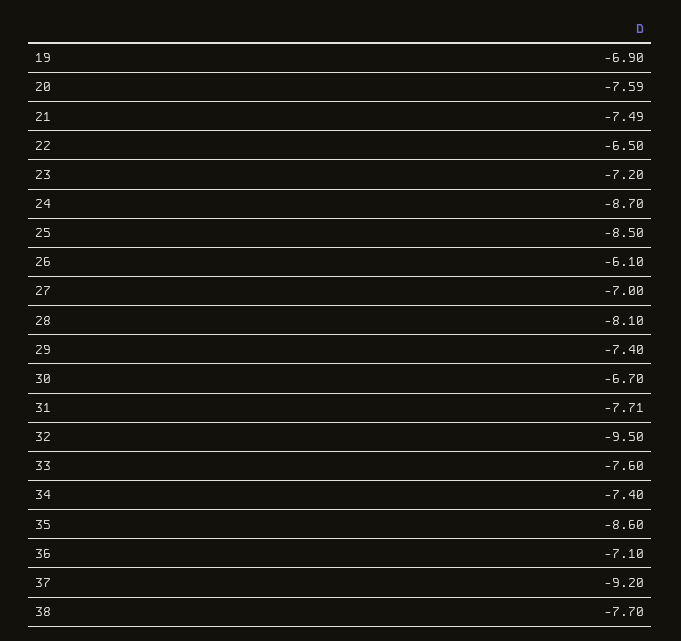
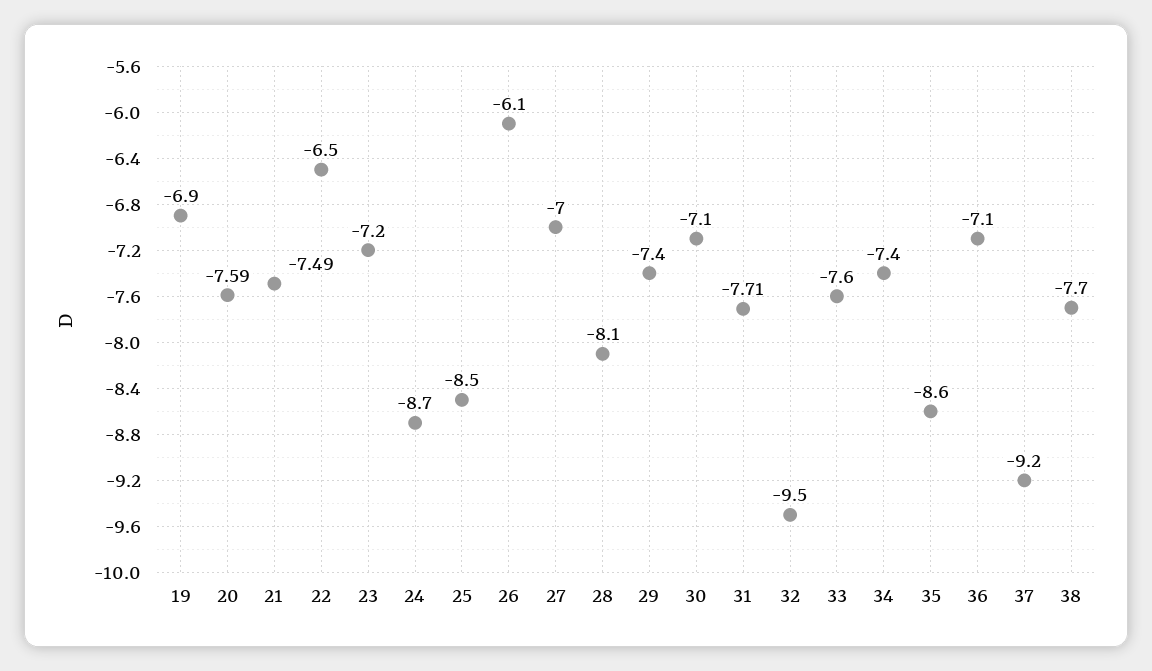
  {
    "19": -6.9,
    "20": -7.59,
    "21": -7.49,
    "22": -6.5,
    "23": -7.2,
    "24": -8.7,
    "25": -8.5,
    "26": -6.1,
    "27": -7,
    "28": -8.1,
    "29": -7.4,
-   "30": -6.7,
+   "30": -7.1,
    "31": -7.71,
    "32": -9.5,
    "33": -7.6,
    "34": -7.4,
    "35": -8.6,
    "36": -7.1,
    "37": -9.2,
    "38": -7.7
  }

